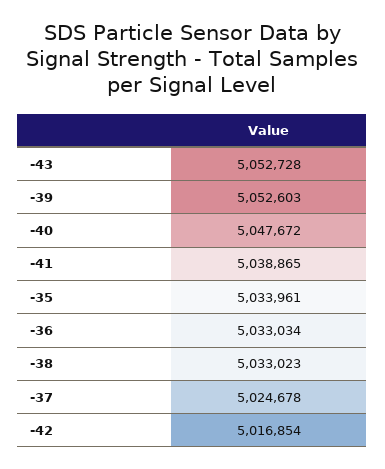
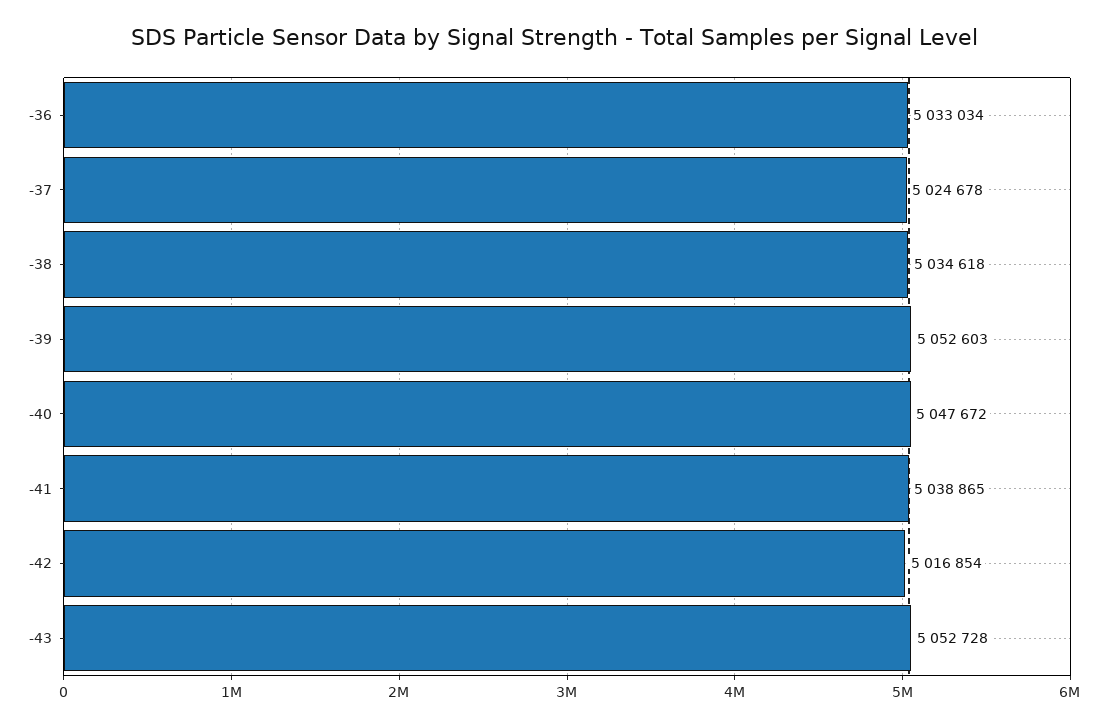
  {
    "-43": 5052728,
    "-39": 5052603,
    "-40": 5047672,
    "-41": 5038865,
-   "-35": 5033961,
    "-36": 5033034,
-   "-38": 5033023,
+   "-38": 5034618,
    "-37": 5024678,
    "-42": 5016854
  }

